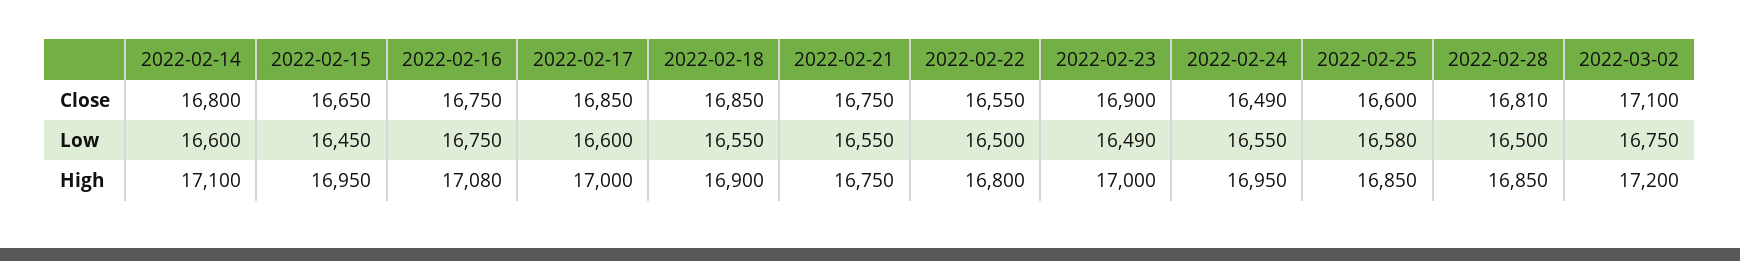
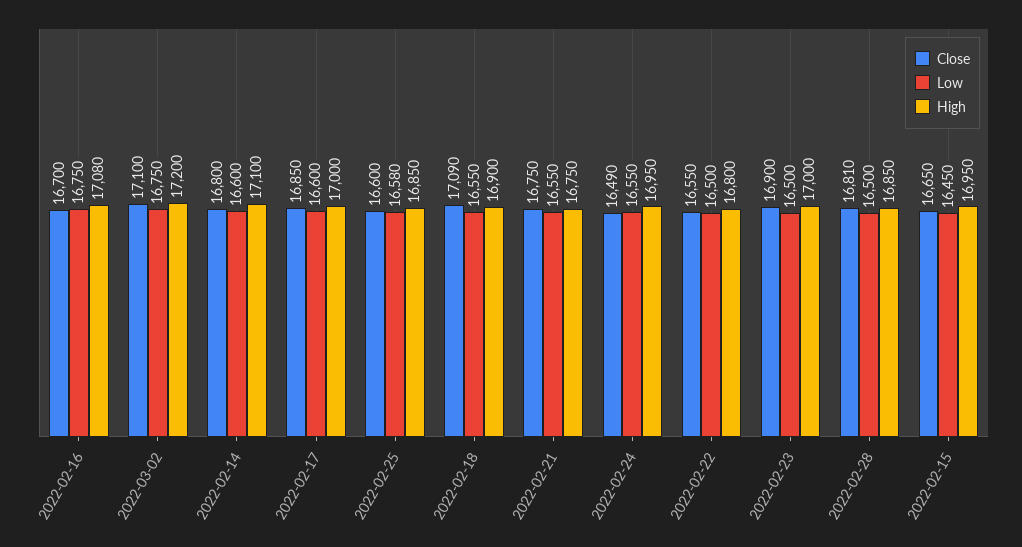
  {
    "Close": {
      "2022-02-14": 16800,
      "2022-02-15": 16650,
-     "2022-02-16": 16750,
+     "2022-02-16": 16700,
      "2022-02-17": 16850,
-     "2022-02-18": 16850,
+     "2022-02-18": 17090,
      "2022-02-21": 16750,
      "2022-02-22": 16550,
      "2022-02-23": 16900,
      "2022-02-24": 16490,
      "2022-02-25": 16600,
      "2022-02-28": 16810,
      "2022-03-02": 17100
    },
    "Low": {
      "2022-02-14": 16600,
      "2022-02-15": 16450,
      "2022-02-16": 16750,
      "2022-02-17": 16600,
      "2022-02-18": 16550,
      "2022-02-21": 16550,
      "2022-02-22": 16500,
-     "2022-02-23": 16490,
+     "2022-02-23": 16500,
      "2022-02-24": 16550,
      "2022-02-25": 16580,
      "2022-02-28": 16500,
      "2022-03-02": 16750
    },
    "High": {
      "2022-02-14": 17100,
      "2022-02-15": 16950,
      "2022-02-16": 17080,
      "2022-02-17": 17000,
      "2022-02-18": 16900,
      "2022-02-21": 16750,
      "2022-02-22": 16800,
      "2022-02-23": 17000,
      "2022-02-24": 16950,
      "2022-02-25": 16850,
      "2022-02-28": 16850,
      "2022-03-02": 17200
    }
  }

